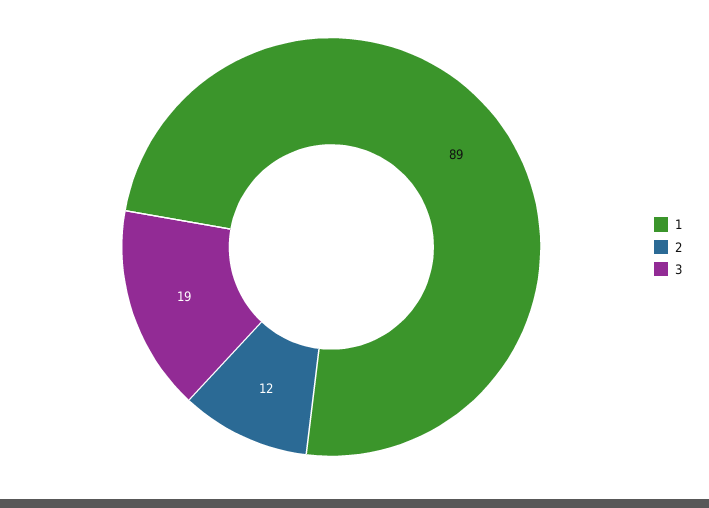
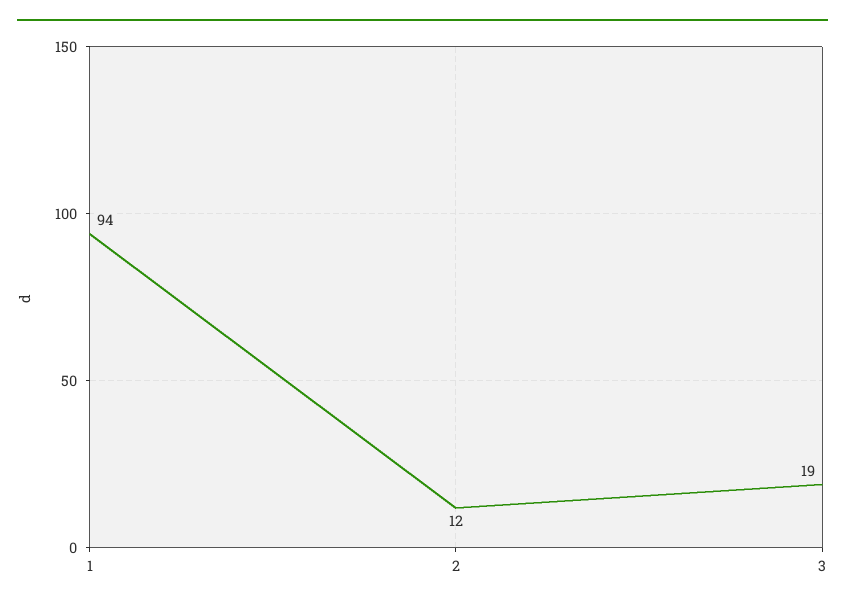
  {
-   "1": 89,
+   "1": 94,
    "2": 12,
    "3": 19
  }

